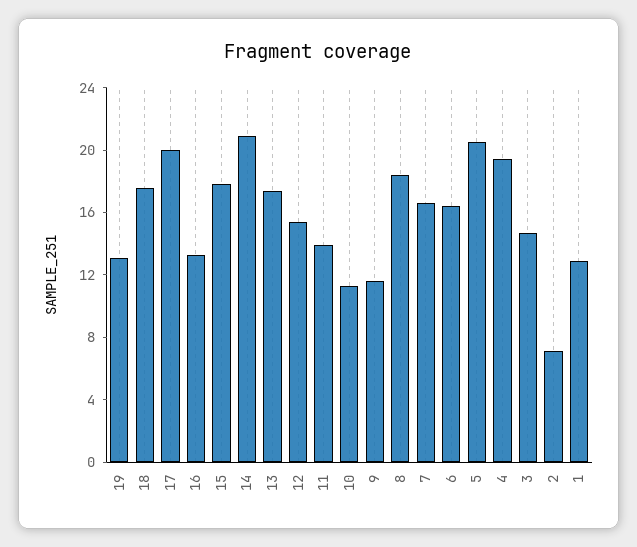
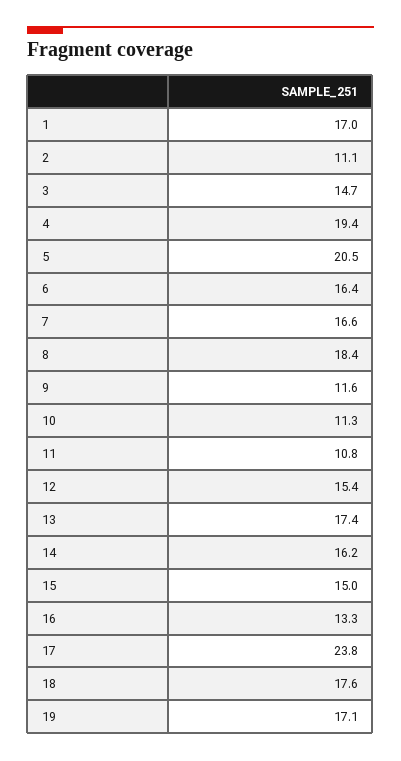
  {
-   "19": 13,
+   "19": 17.1,
    "18": 17.6,
-   "17": 20,
+   "17": 23.8,
    "16": 13.3,
-   "15": 18,
+   "15": 15,
-   "14": 21,
+   "14": 16.2,
    "13": 17.4,
    "12": 15.4,
-   "11": 14,
+   "11": 10.8,
    "10": 11.3,
    "9": 11.6,
    "8": 18.4,
    "7": 16.6,
    "6": 16.4,
    "5": 20.5,
    "4": 19.4,
    "3": 14.7,
-   "2": 7,
+   "2": 11.1,
-   "1": 13
+   "1": 17
  }

